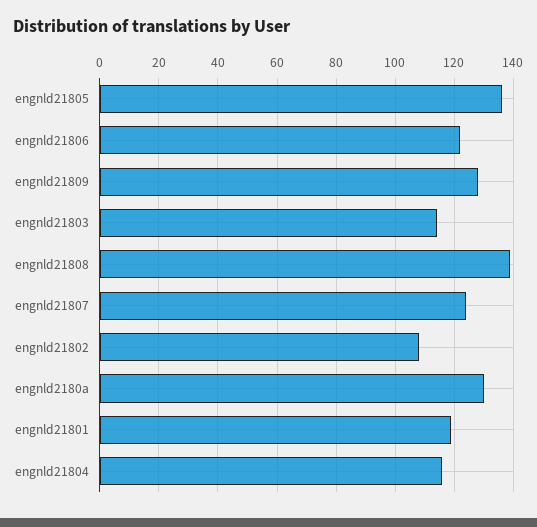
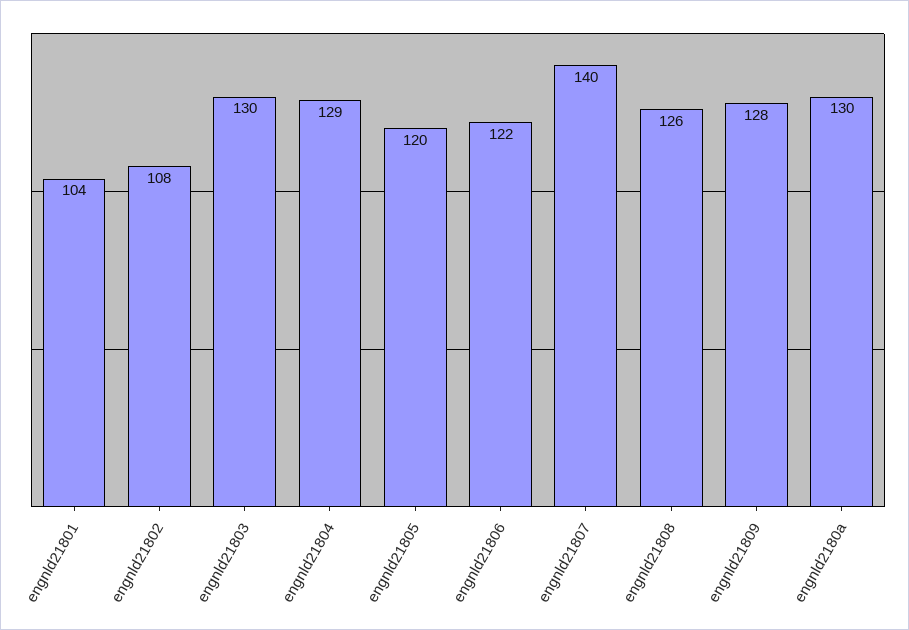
  {
-   "engnld21805": 135,
+   "engnld21805": 120,
    "engnld21806": 122,
    "engnld21809": 128,
-   "engnld21803": 115,
+   "engnld21803": 130,
-   "engnld21808": 140,
+   "engnld21808": 126,
-   "engnld21807": 125,
+   "engnld21807": 140,
    "engnld21802": 108,
    "engnld2180a": 130,
-   "engnld21801": 120,
+   "engnld21801": 104,
-   "engnld21804": 115
+   "engnld21804": 129
  }

